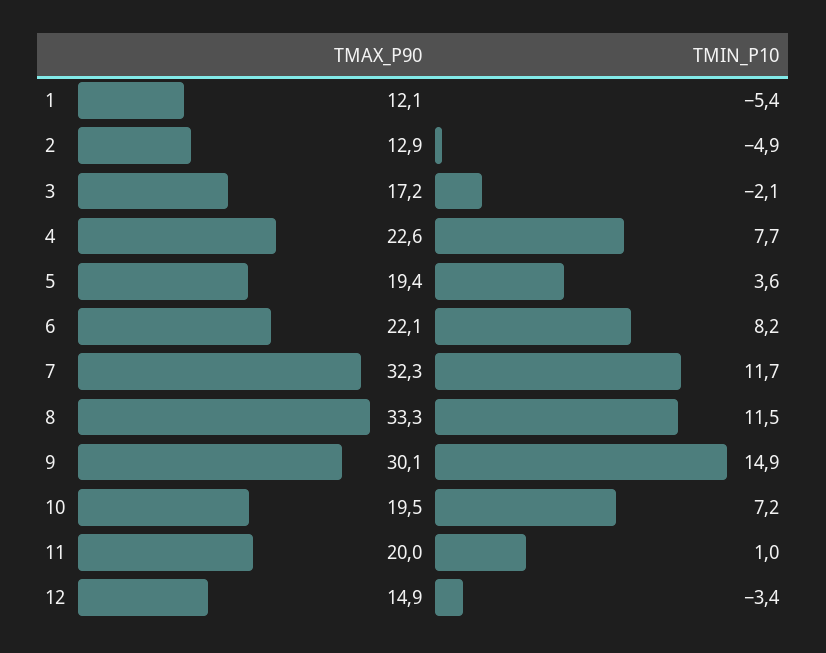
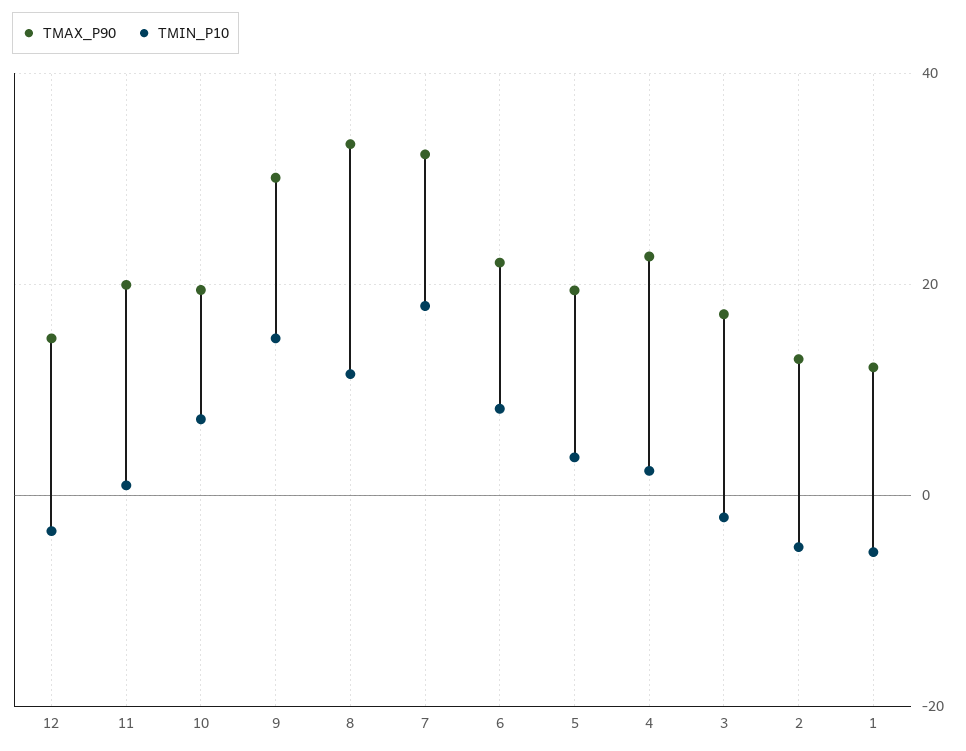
  {
    "TMAX_P90": {
      "1": 12.1,
      "2": 12.9,
      "3": 17.2,
      "4": 22.6,
      "5": 19.4,
      "6": 22.1,
      "7": 32.3,
      "8": 33.3,
      "9": 30.1,
      "10": 19.5,
      "11": 20,
      "12": 14.9
    },
    "TMIN_P10": {
      "1": -5.4,
      "2": -4.9,
      "3": -2.1,
-     "4": 7.7,
+     "4": 2,
      "5": 3.6,
      "6": 8.2,
-     "7": 11.7,
+     "7": 18,
      "8": 11.5,
      "9": 14.9,
      "10": 7.2,
      "11": 1,
      "12": -3.4
    }
  }

